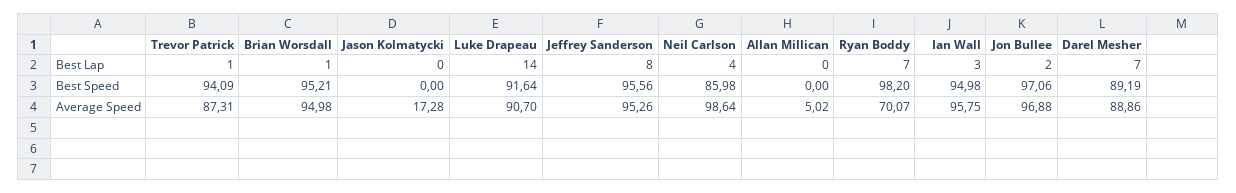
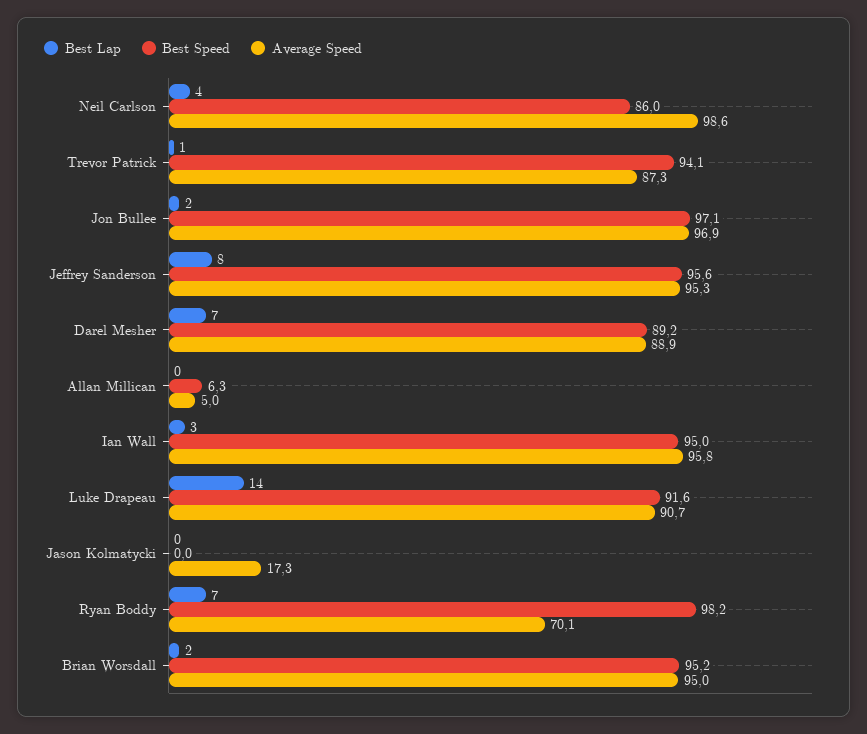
  {
    "Best Lap": {
      "Trevor Patrick": 1,
-     "Brian Worsdall": 1,
+     "Brian Worsdall": 2,
      "Jason Kolmatycki": 0,
      "Luke Drapeau": 14,
      "Jeffrey Sanderson": 8,
      "Neil Carlson": 4,
      "Allan Millican": 0,
      "Ryan Boddy": 7,
      "Ian Wall": 3,
      "Jon Bullee": 2,
      "Darel Mesher": 7
    },
    "Best Speed": {
      "Trevor Patrick": 94.09,
      "Brian Worsdall": 95.21,
      "Jason Kolmatycki": 0,
      "Luke Drapeau": 91.64,
      "Jeffrey Sanderson": 95.56,
      "Neil Carlson": 85.98,
-     "Allan Millican": 0,
+     "Allan Millican": 6.3,
      "Ryan Boddy": 98.2,
      "Ian Wall": 94.98,
      "Jon Bullee": 97.06,
      "Darel Mesher": 89.19
    },
    "Average Speed": {
      "Trevor Patrick": 87.31,
      "Brian Worsdall": 94.98,
      "Jason Kolmatycki": 17.28,
      "Luke Drapeau": 90.7,
      "Jeffrey Sanderson": 95.26,
      "Neil Carlson": 98.64,
      "Allan Millican": 5.02,
      "Ryan Boddy": 70.07,
      "Ian Wall": 95.75,
      "Jon Bullee": 96.88,
      "Darel Mesher": 88.86
    }
  }

